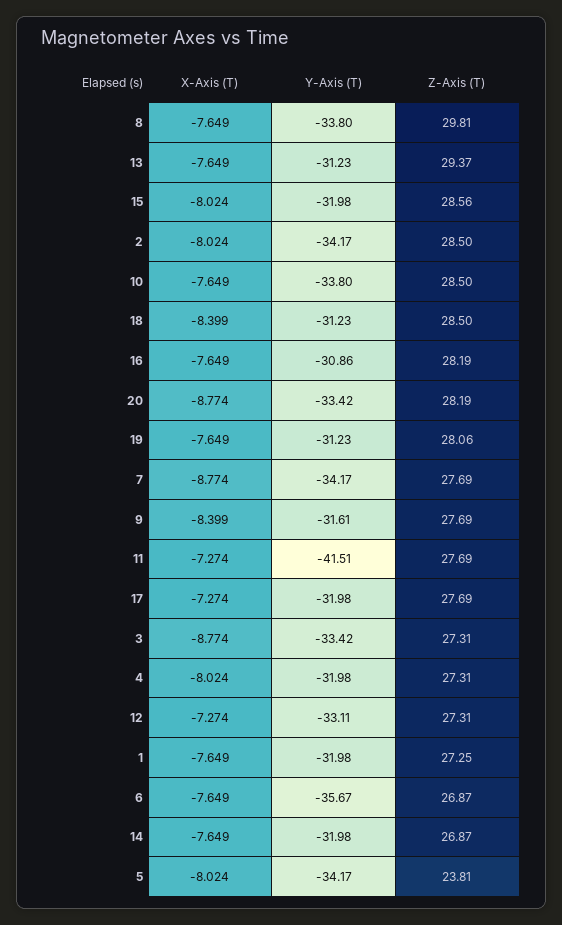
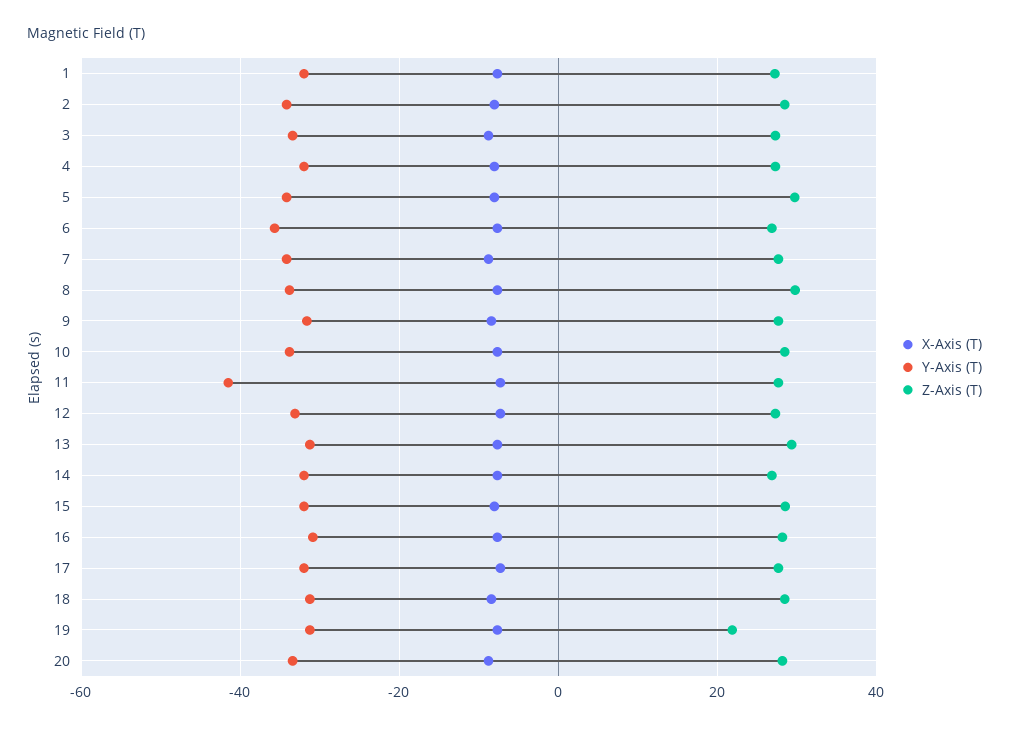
  {
    "X-Axis (T)": {
      "8": -7.649,
      "13": -7.649,
      "15": -8.024,
      "2": -8.024,
      "10": -7.649,
      "18": -8.399,
      "16": -7.649,
      "20": -8.774,
      "19": -7.649,
      "7": -8.774,
      "9": -8.399,
      "11": -7.274,
      "17": -7.274,
      "3": -8.774,
      "4": -8.024,
      "12": -7.274,
      "1": -7.649,
      "6": -7.649,
      "14": -7.649,
      "5": -8.024
    },
    "Y-Axis (T)": {
      "8": -33.8,
      "13": -31.23,
      "15": -31.98,
      "2": -34.17,
      "10": -33.8,
      "18": -31.23,
      "16": -30.86,
      "20": -33.42,
      "19": -31.23,
      "7": -34.17,
      "9": -31.61,
      "11": -41.51,
      "17": -31.98,
      "3": -33.42,
      "4": -31.98,
      "12": -33.11,
      "1": -31.98,
      "6": -35.67,
      "14": -31.98,
      "5": -34.17
    },
    "Z-Axis (T)": {
      "8": 29.81,
      "13": 29.37,
      "15": 28.56,
      "2": 28.5,
      "10": 28.5,
      "18": 28.5,
      "16": 28.19,
      "20": 28.19,
-     "19": 28.06,
+     "19": 22,
      "7": 27.69,
      "9": 27.69,
      "11": 27.69,
      "17": 27.69,
      "3": 27.31,
      "4": 27.31,
      "12": 27.31,
      "1": 27.25,
      "6": 26.87,
      "14": 26.87,
-     "5": 23.81
+     "5": 30
    }
  }

